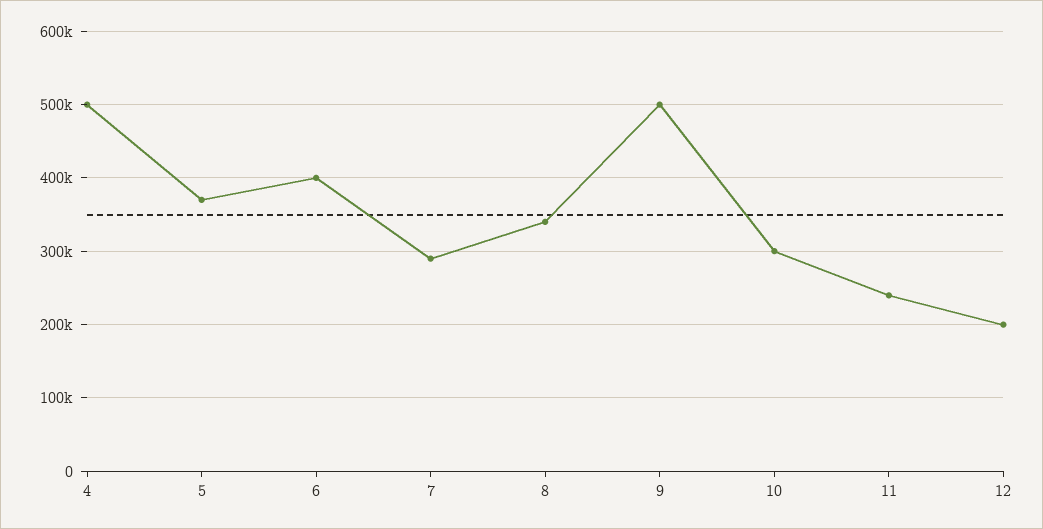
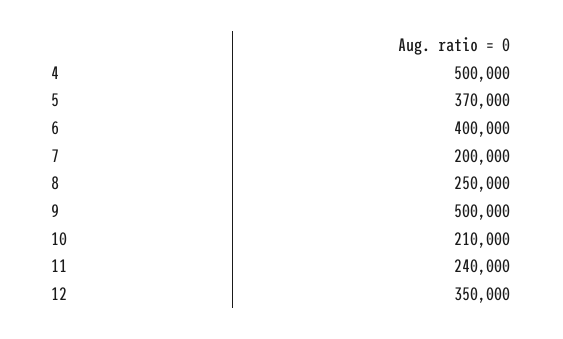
  {
    "4": 500000,
    "5": 370000,
    "6": 400000,
-   "7": 290000,
+   "7": 200000,
-   "8": 340000,
+   "8": 250000,
    "9": 500000,
-   "10": 300000,
+   "10": 210000,
    "11": 240000,
-   "12": 200000
+   "12": 350000
  }

